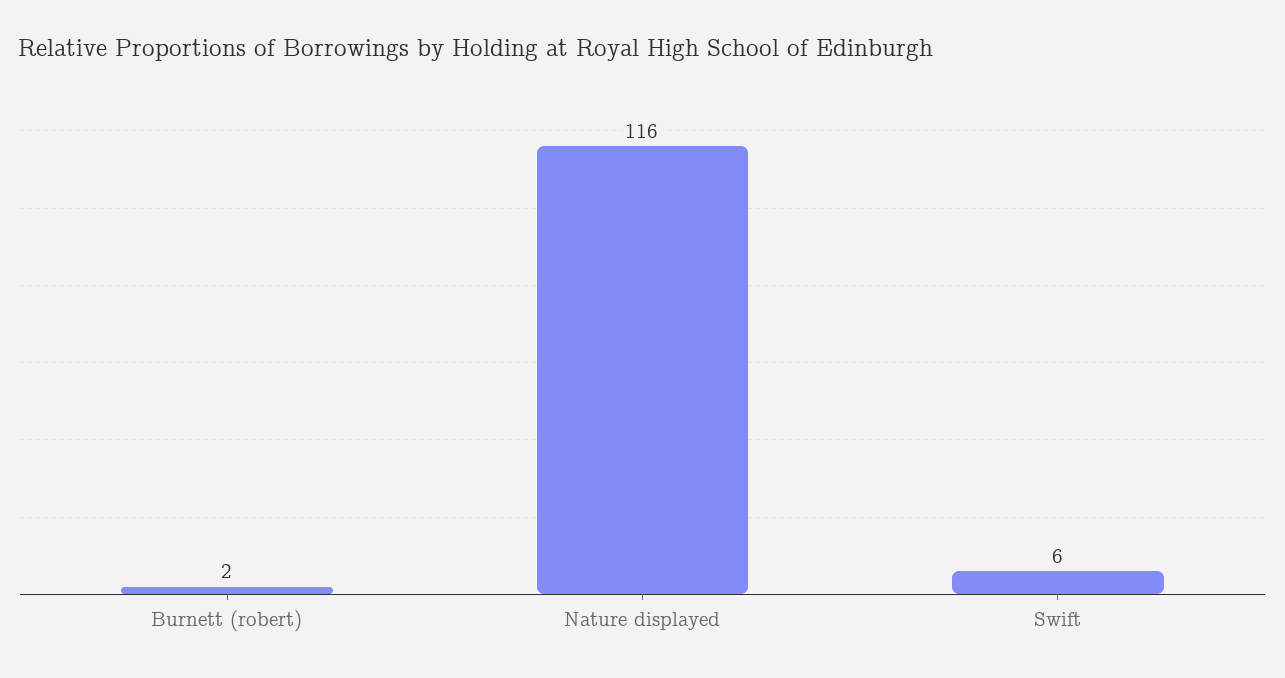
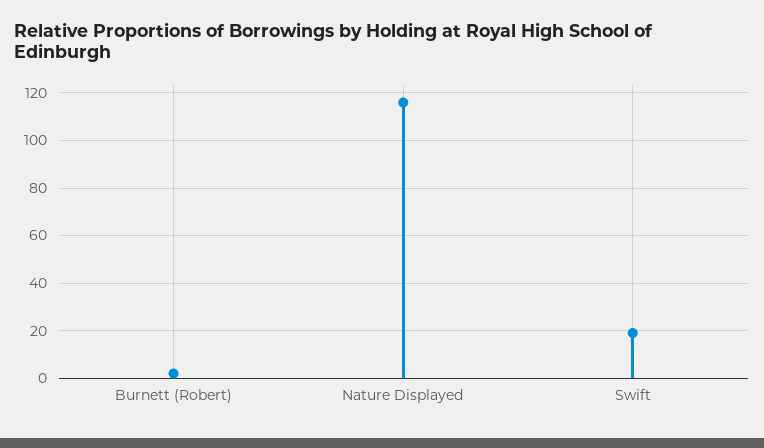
  {
    "Burnett (robert)": 2,
    "Nature displayed": 116,
-   "Swift": 6
+   "Swift": 20
  }

